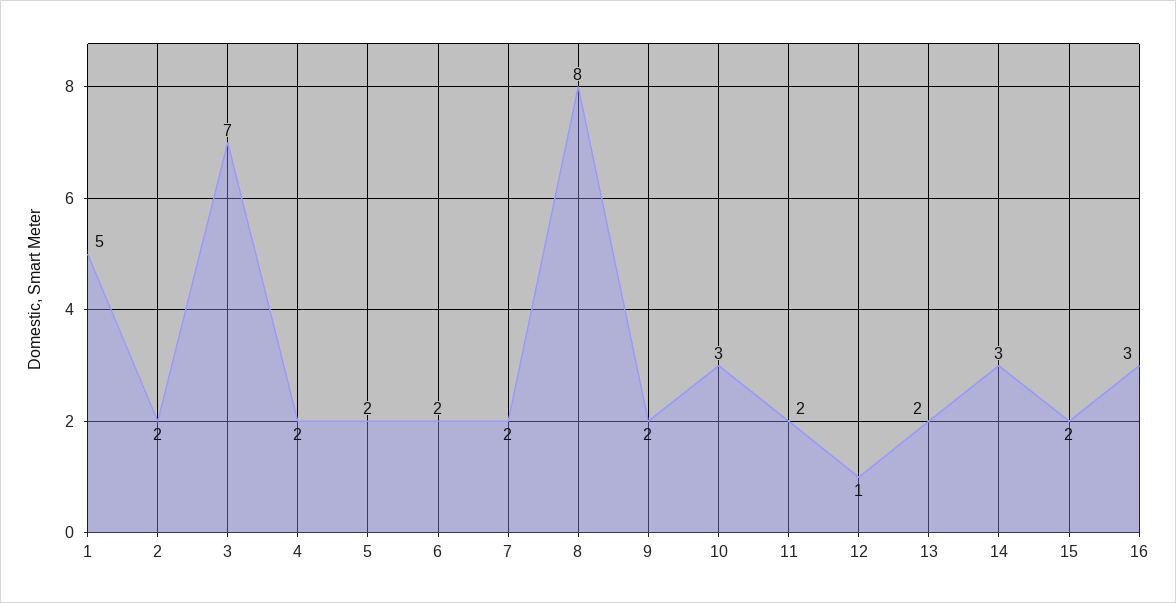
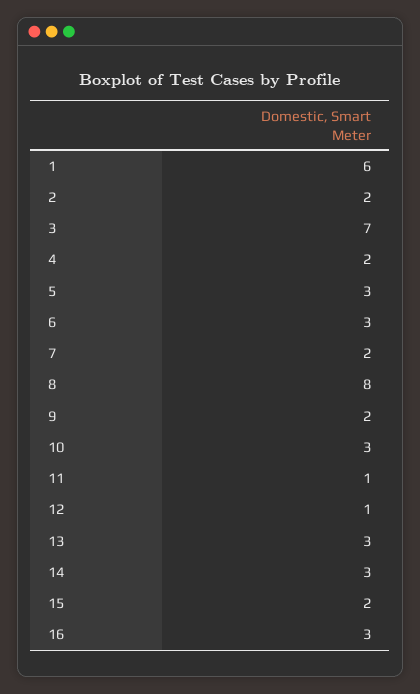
  {
-   "1": 5,
+   "1": 6,
    "2": 2,
    "3": 7,
    "4": 2,
-   "5": 2,
+   "5": 3,
-   "6": 2,
+   "6": 3,
    "7": 2,
    "8": 8,
    "9": 2,
    "10": 3,
-   "11": 2,
+   "11": 1,
    "12": 1,
-   "13": 2,
+   "13": 3,
    "14": 3,
    "15": 2,
    "16": 3
  }

